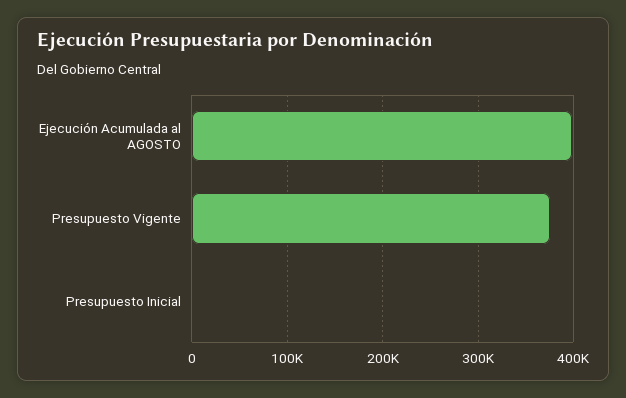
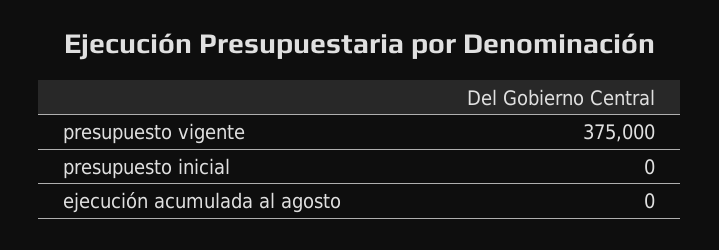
  {
-   "Ejecución Acumulada al AGOSTO": 400000,
+   "Ejecución Acumulada al AGOSTO": 0,
    "Presupuesto Vigente": 375000,
    "Presupuesto Inicial": 0
  }

